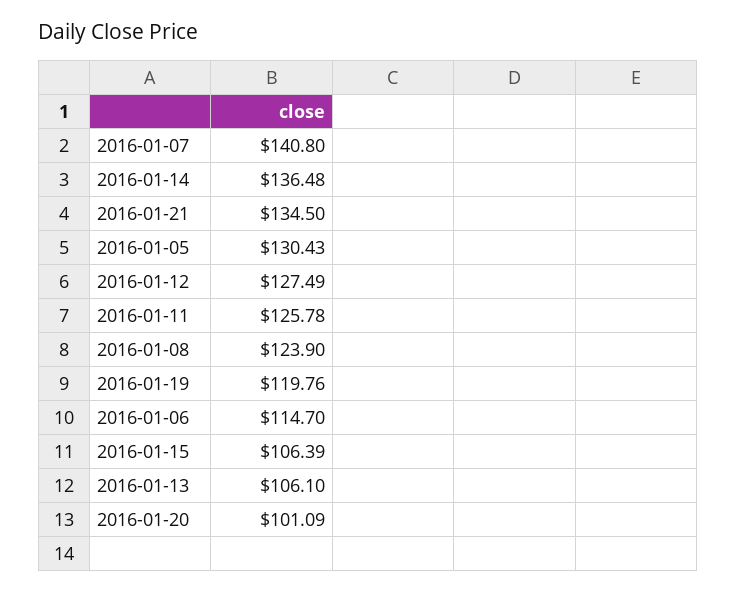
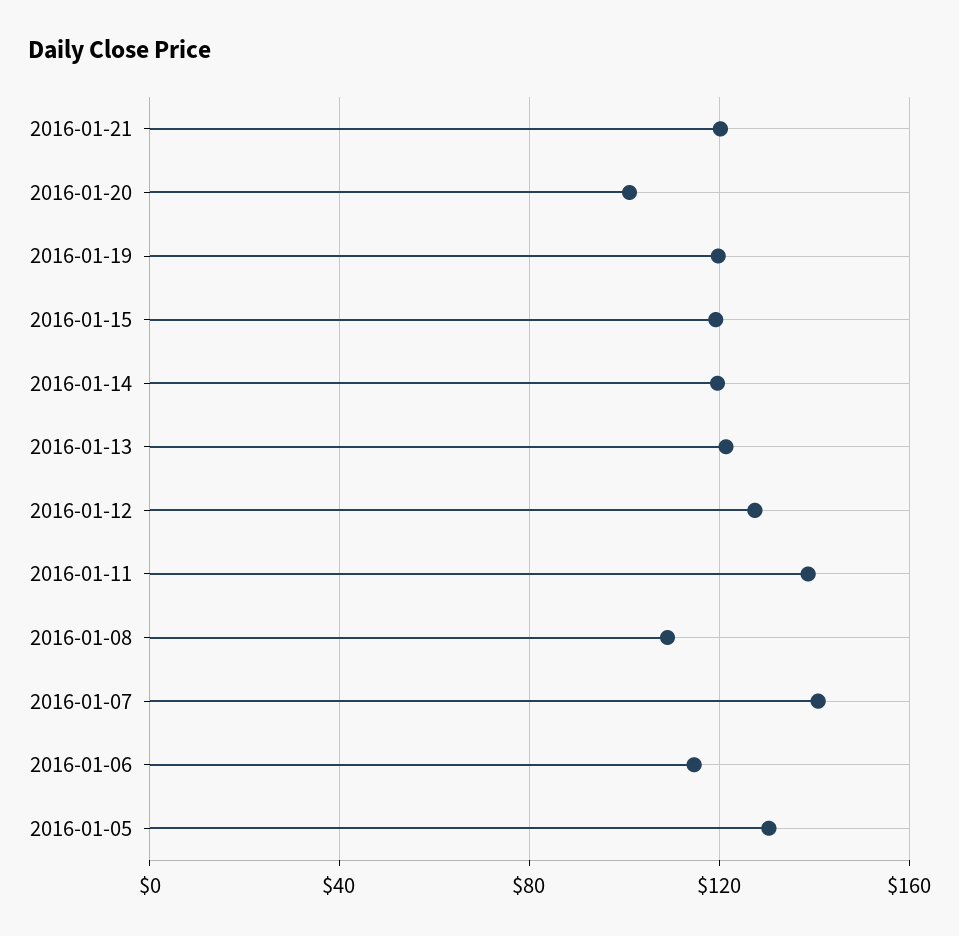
  {
    "2016-01-07": 140.8,
-   "2016-01-14": 136.48,
+   "2016-01-14": 120,
-   "2016-01-21": 134.5,
+   "2016-01-21": 120,
    "2016-01-05": 130.43,
    "2016-01-12": 127.49,
-   "2016-01-11": 125.78,
+   "2016-01-11": 140,
-   "2016-01-08": 123.9,
+   "2016-01-08": 110,
    "2016-01-19": 119.76,
    "2016-01-06": 114.7,
-   "2016-01-15": 106.39,
+   "2016-01-15": 120,
-   "2016-01-13": 106.1,
+   "2016-01-13": 120,
    "2016-01-20": 101.09
  }

